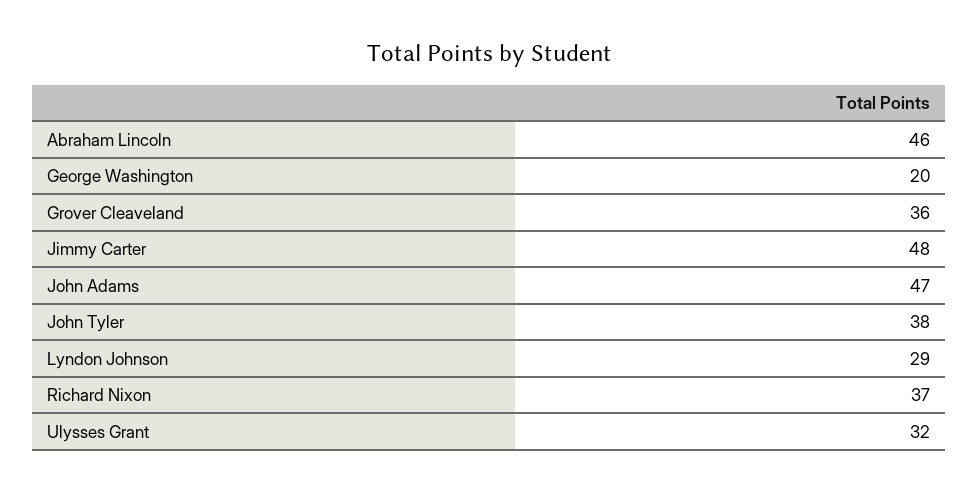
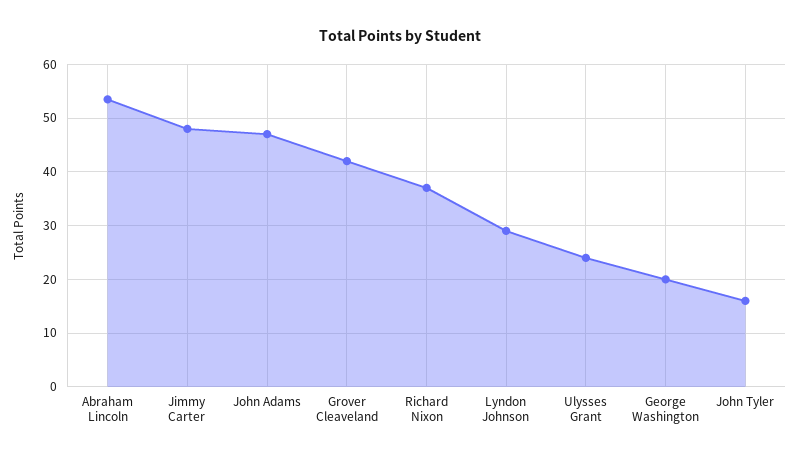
  {
-   "Abraham Lincoln": 46,
+   "Abraham Lincoln": 54,
    "George Washington": 20,
-   "Grover Cleaveland": 36,
+   "Grover Cleaveland": 42,
    "Jimmy Carter": 48,
    "John Adams": 47,
-   "John Tyler": 38,
+   "John Tyler": 16,
    "Lyndon Johnson": 29,
    "Richard Nixon": 37,
-   "Ulysses Grant": 32
+   "Ulysses Grant": 24
  }

